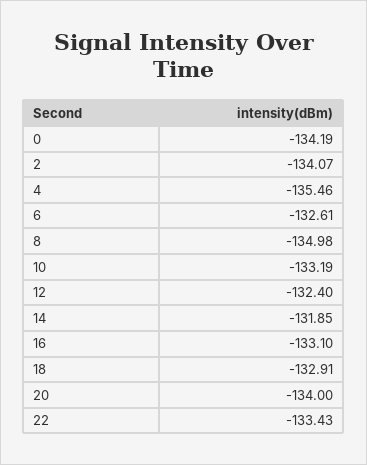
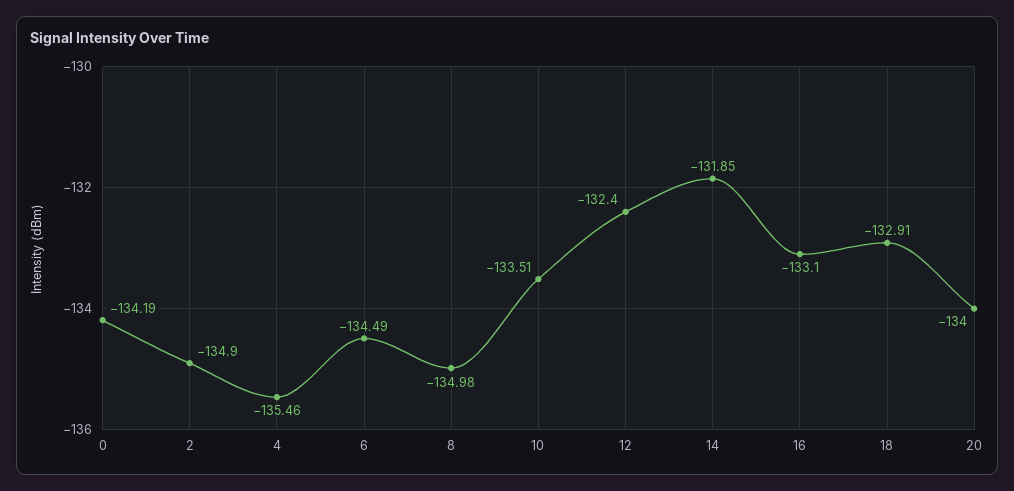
  {
    "0": -134.19,
-   "2": -134.07,
+   "2": -134.9,
    "4": -135.46,
-   "6": -132.61,
+   "6": -134.49,
    "8": -134.98,
-   "10": -133.19,
+   "10": -133.51,
    "12": -132.4,
    "14": -131.85,
    "16": -133.1,
    "18": -132.91,
-   "20": -134,
+   "20": -134
-   "22": -133.43
  }

